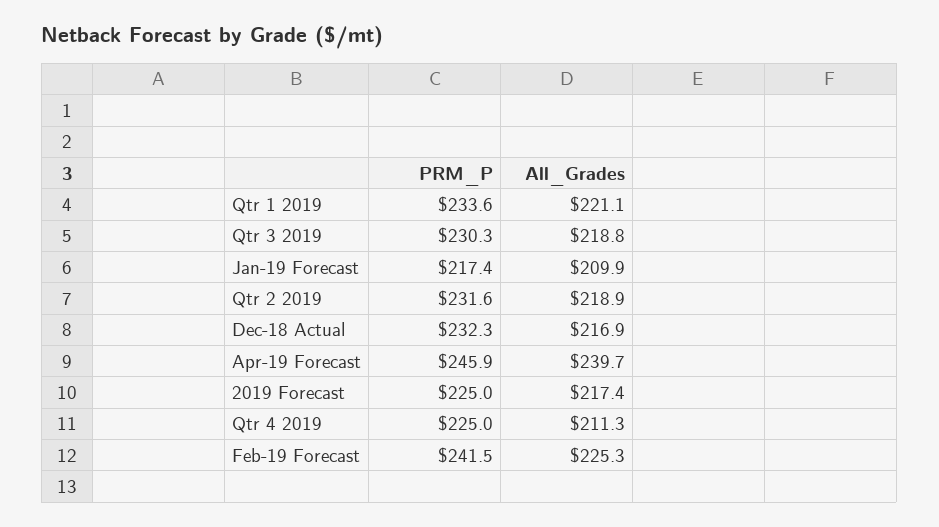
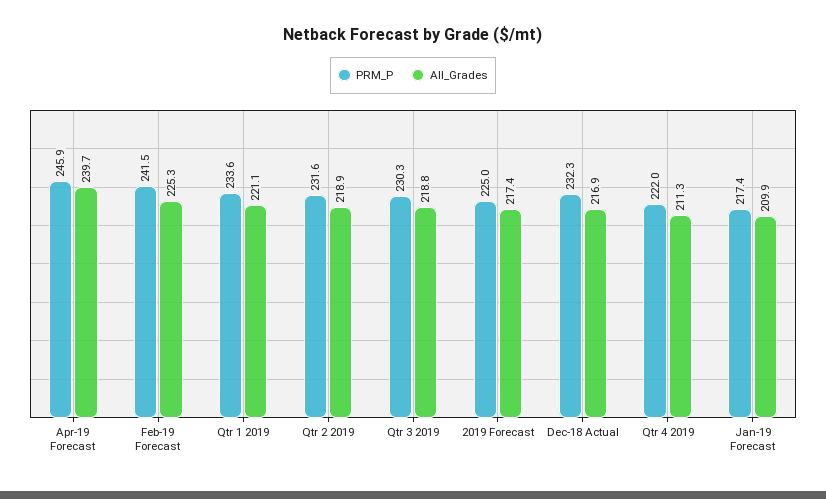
  {
    "PRM_P": {
      "Qtr 1 2019": 233.6,
      "Qtr 3 2019": 230.3,
      "Jan-19 Forecast": 217.4,
      "Qtr 2 2019": 231.6,
      "Dec-18 Actual": 232.3,
      "Apr-19 Forecast": 245.9,
      "2019 Forecast": 225,
-     "Qtr 4 2019": 225,
+     "Qtr 4 2019": 222,
      "Feb-19 Forecast": 241.5
    },
    "All_Grades": {
      "Qtr 1 2019": 221.1,
      "Qtr 3 2019": 218.8,
      "Jan-19 Forecast": 209.9,
      "Qtr 2 2019": 218.9,
      "Dec-18 Actual": 216.9,
      "Apr-19 Forecast": 239.7,
      "2019 Forecast": 217.4,
      "Qtr 4 2019": 211.3,
      "Feb-19 Forecast": 225.3
    }
  }

